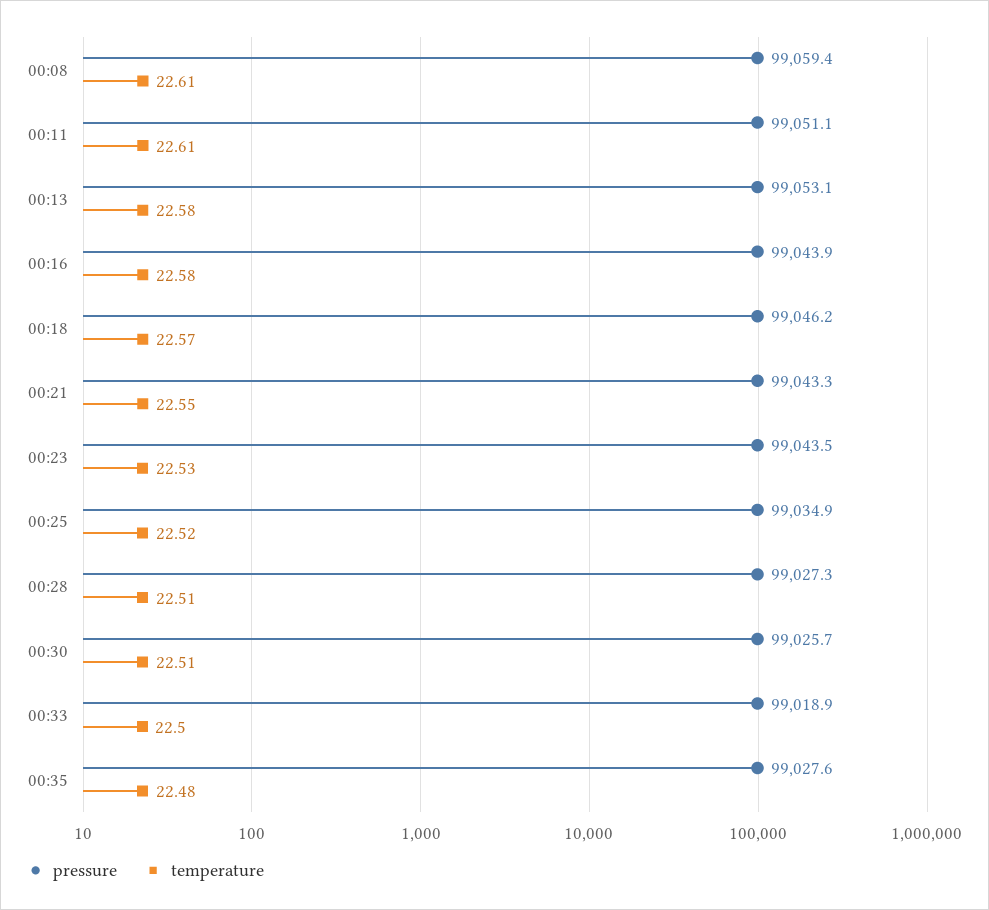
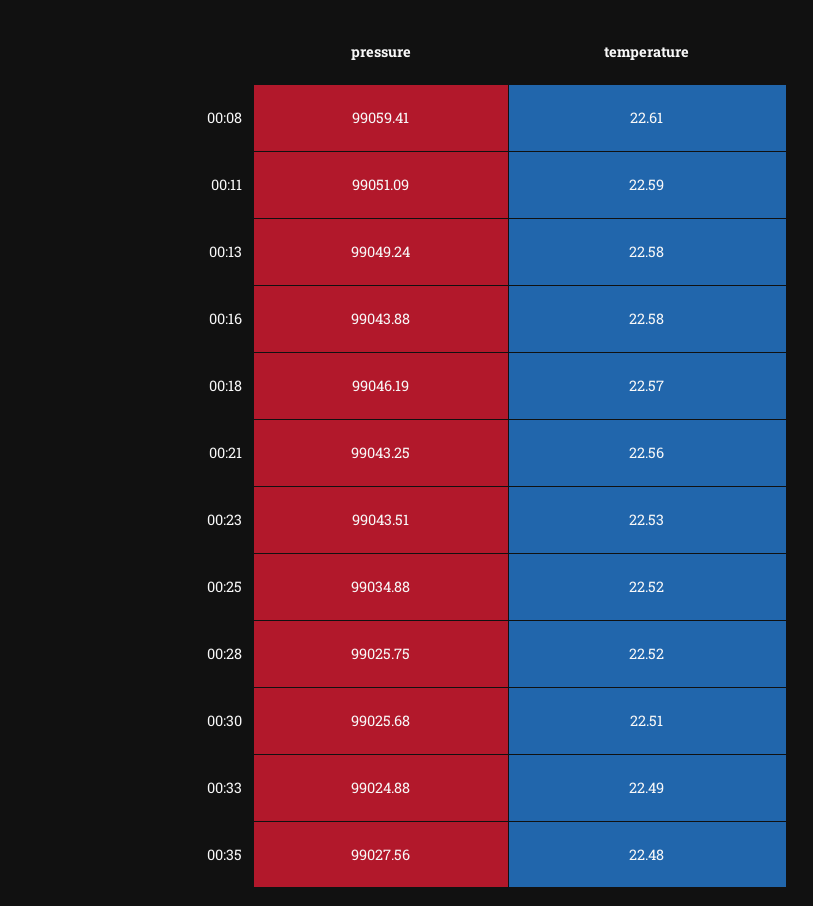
  {
    "pressure": {
      "00:08": 99059.41,
      "00:11": 99051.09,
-     "00:13": 99053.1,
+     "00:13": 99049.24,
      "00:16": 99043.88,
      "00:18": 99046.19,
      "00:21": 99043.25,
      "00:23": 99043.51,
      "00:25": 99034.88,
-     "00:28": 99027.3,
+     "00:28": 99025.75,
      "00:30": 99025.68,
-     "00:33": 99018.9,
+     "00:33": 99024.88,
      "00:35": 99027.56
    },
    "temperature": {
      "00:08": 22.61,
-     "00:11": 22.61,
+     "00:11": 22.59,
      "00:13": 22.58,
      "00:16": 22.58,
      "00:18": 22.57,
-     "00:21": 22.55,
+     "00:21": 22.56,
      "00:23": 22.53,
      "00:25": 22.52,
-     "00:28": 22.51,
+     "00:28": 22.52,
      "00:30": 22.51,
-     "00:33": 22.5,
+     "00:33": 22.49,
      "00:35": 22.48
    }
  }

